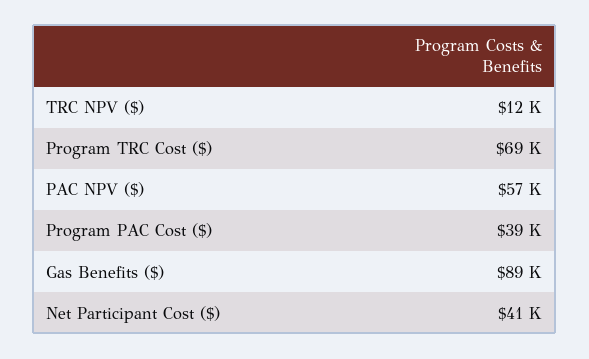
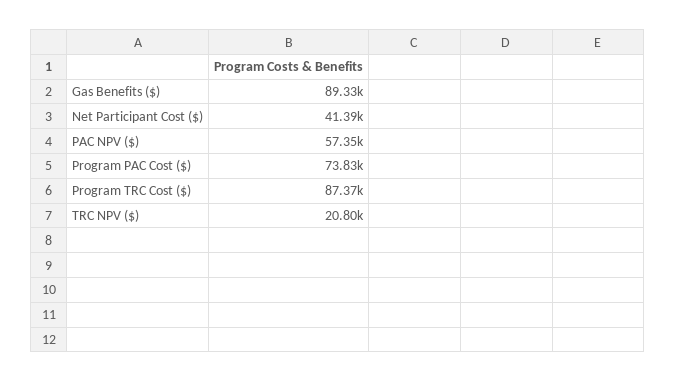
  {
-   "TRC NPV ($)": 12000,
+   "TRC NPV ($)": 20800,
-   "Program TRC Cost ($)": 69000,
+   "Program TRC Cost ($)": 87370,
    "PAC NPV ($)": 57350,
-   "Program PAC Cost ($)": 39000,
+   "Program PAC Cost ($)": 73830,
    "Gas Benefits ($)": 89330,
    "Net Participant Cost ($)": 41390
  }

